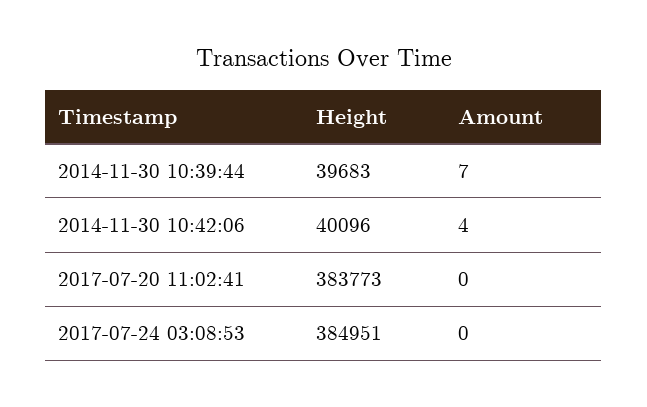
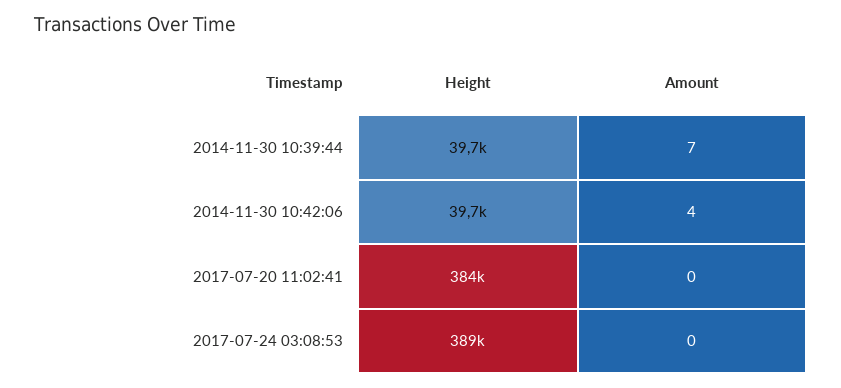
  {
    "Height": {
      "2014-11-30 10:39:44": 39683,
-     "2014-11-30 10:42:06": 40096,
+     "2014-11-30 10:42:06": 39700,
      "2017-07-20 11:02:41": 383773,
-     "2017-07-24 03:08:53": 384951
+     "2017-07-24 03:08:53": 389000
    },
    "Amount": {
      "2014-11-30 10:39:44": 7,
      "2014-11-30 10:42:06": 4,
      "2017-07-20 11:02:41": 0,
      "2017-07-24 03:08:53": 0
    }
  }

